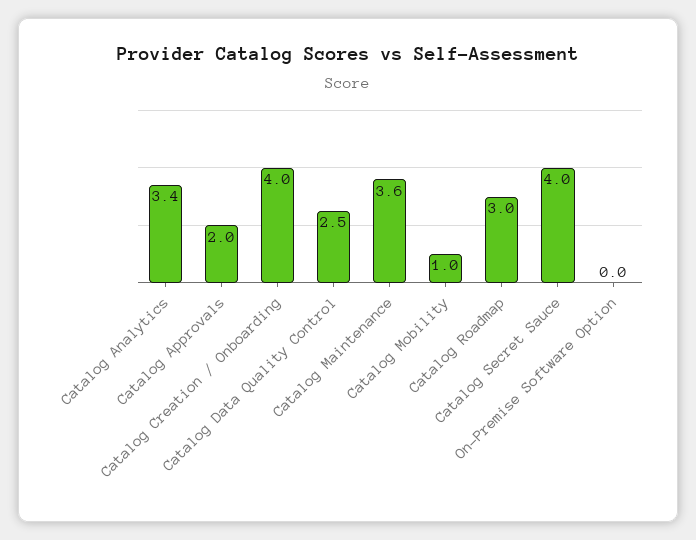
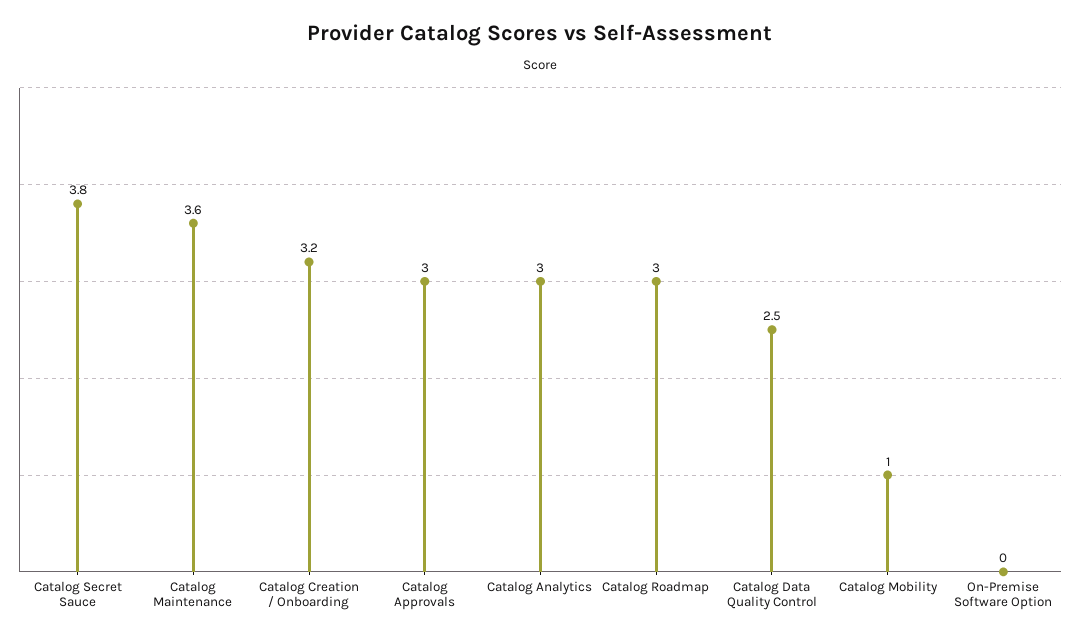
  {
-   "Catalog Analytics": 3.4,
+   "Catalog Analytics": 3,
-   "Catalog Approvals": 2,
+   "Catalog Approvals": 3,
-   "Catalog Creation / Onboarding": 4,
+   "Catalog Creation / Onboarding": 3.2,
    "Catalog Data Quality Control": 2.5,
    "Catalog Maintenance": 3.6,
    "Catalog Mobility": 1,
    "Catalog Roadmap": 3,
-   "Catalog Secret Sauce": 4,
+   "Catalog Secret Sauce": 3.8,
    "On-Premise Software Option": 0
  }

